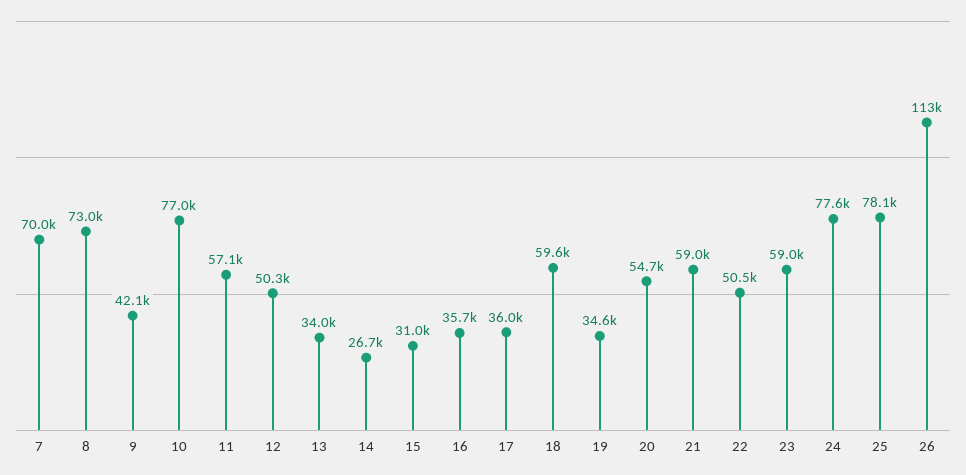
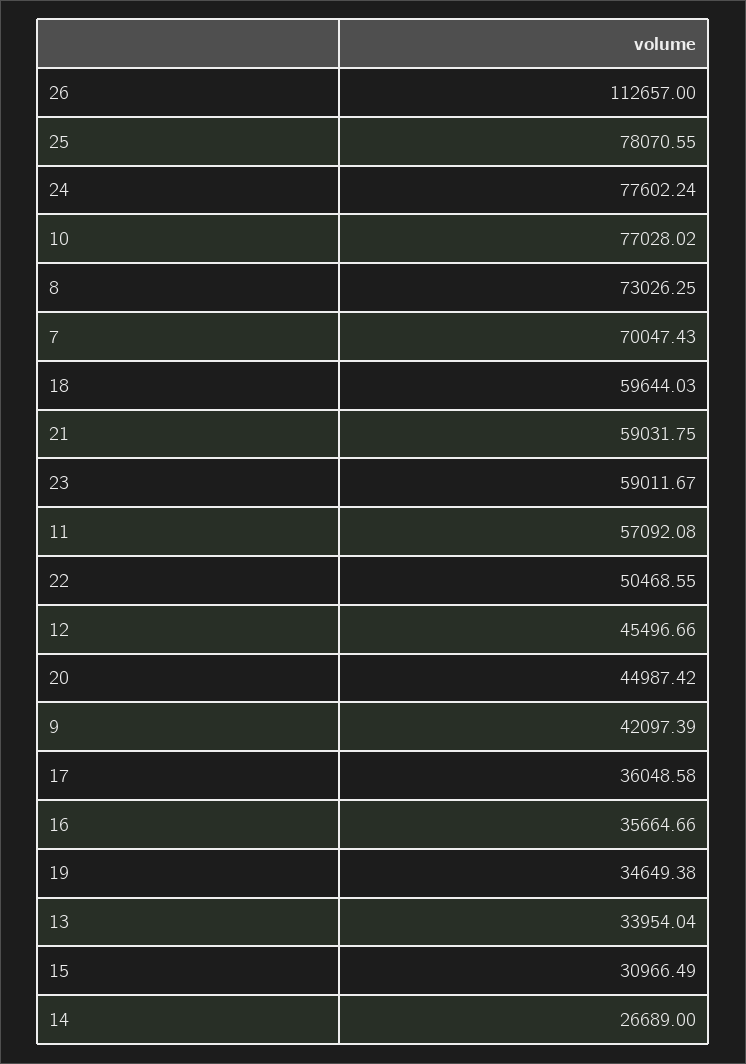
  {
    "7": 70047.43,
    "8": 73026.25,
    "9": 42097.39,
    "10": 77028.02,
    "11": 57092.08,
-   "12": 50300,
+   "12": 45496.66,
    "13": 33954.04,
    "14": 26689,
    "15": 30966.49,
    "16": 35664.66,
    "17": 36048.58,
    "18": 59644.03,
    "19": 34649.38,
-   "20": 54700,
+   "20": 44987.42,
    "21": 59031.75,
    "22": 50468.55,
    "23": 59011.67,
    "24": 77602.24,
    "25": 78070.55,
    "26": 112657
  }

